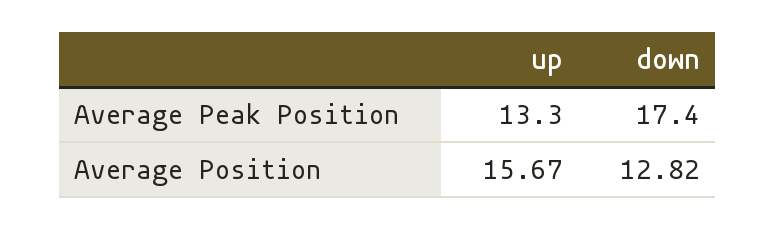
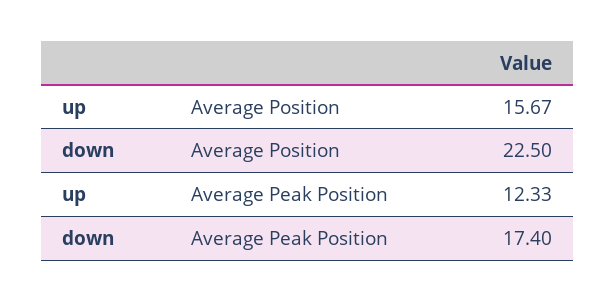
  {
    "up": {
-     "Average Peak Position": 13.3,
+     "Average Peak Position": 12.33,
      "Average Position": 15.67
    },
    "down": {
      "Average Peak Position": 17.4,
-     "Average Position": 12.82
+     "Average Position": 22.5
    }
  }

